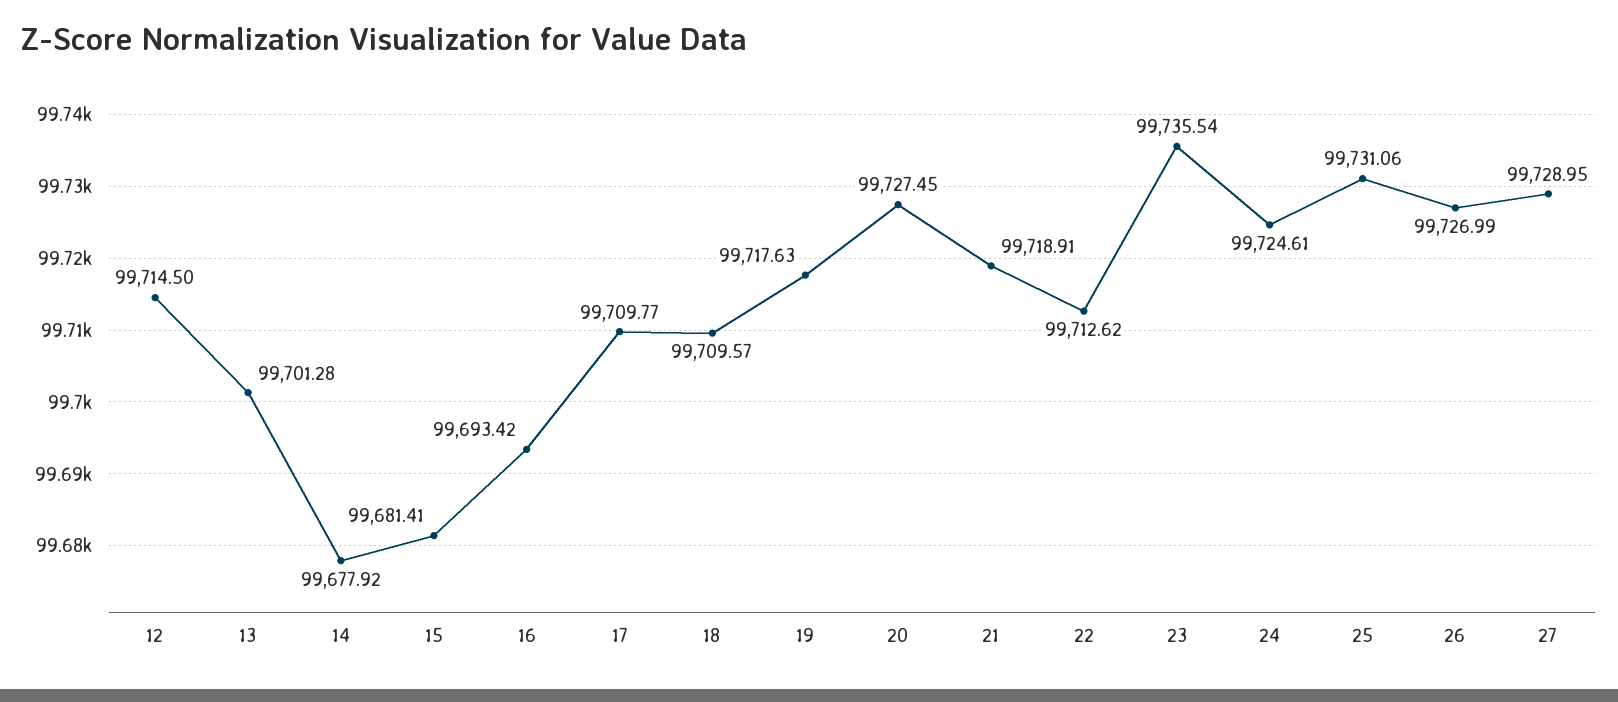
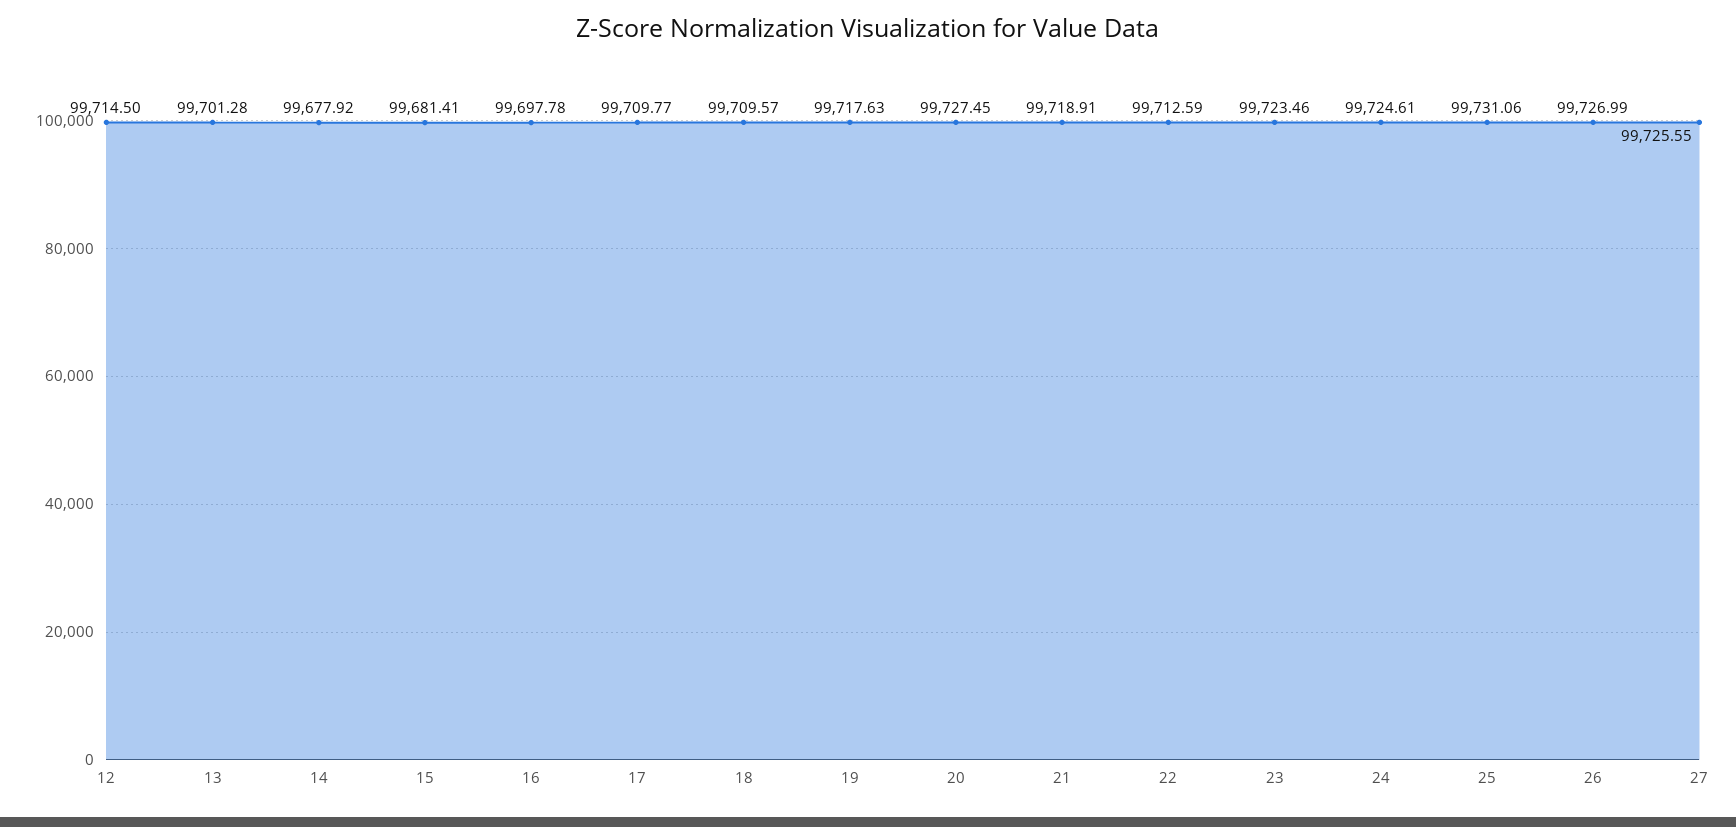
  {
    "12": 99714.5,
    "13": 99701.28,
    "14": 99677.92,
    "15": 99681.41,
-   "16": 99693.42,
+   "16": 99697.78,
    "17": 99709.77,
    "18": 99709.57,
    "19": 99717.63,
    "20": 99727.45,
    "21": 99718.91,
-   "22": 99712.62,
+   "22": 99712.59,
-   "23": 99735.54,
+   "23": 99723.46,
    "24": 99724.61,
    "25": 99731.06,
    "26": 99726.99,
-   "27": 99728.95
+   "27": 99725.55
  }

